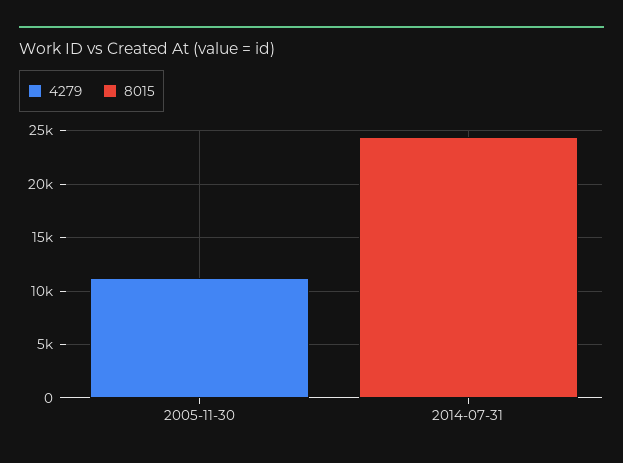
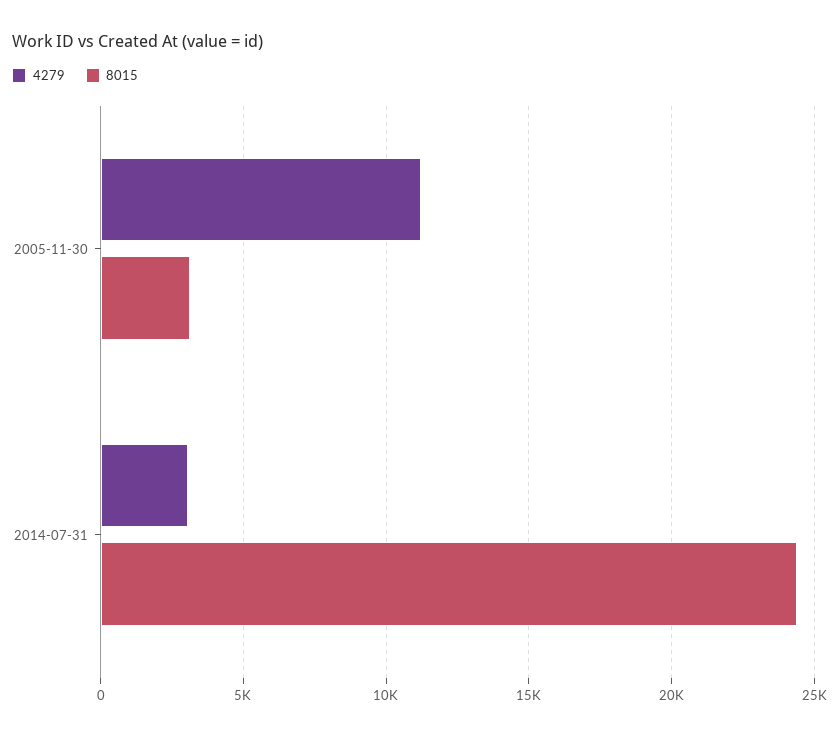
  {
    "4279": {
      "2005-11-30": 11000,
-     "2014-07-31": 0
+     "2014-07-31": 3000
    },
    "8015": {
-     "2005-11-30": 0,
+     "2005-11-30": 3000,
      "2014-07-31": 24500
    }
  }

